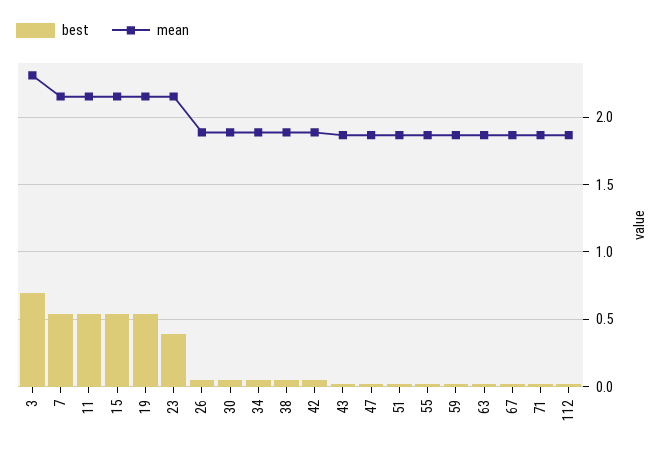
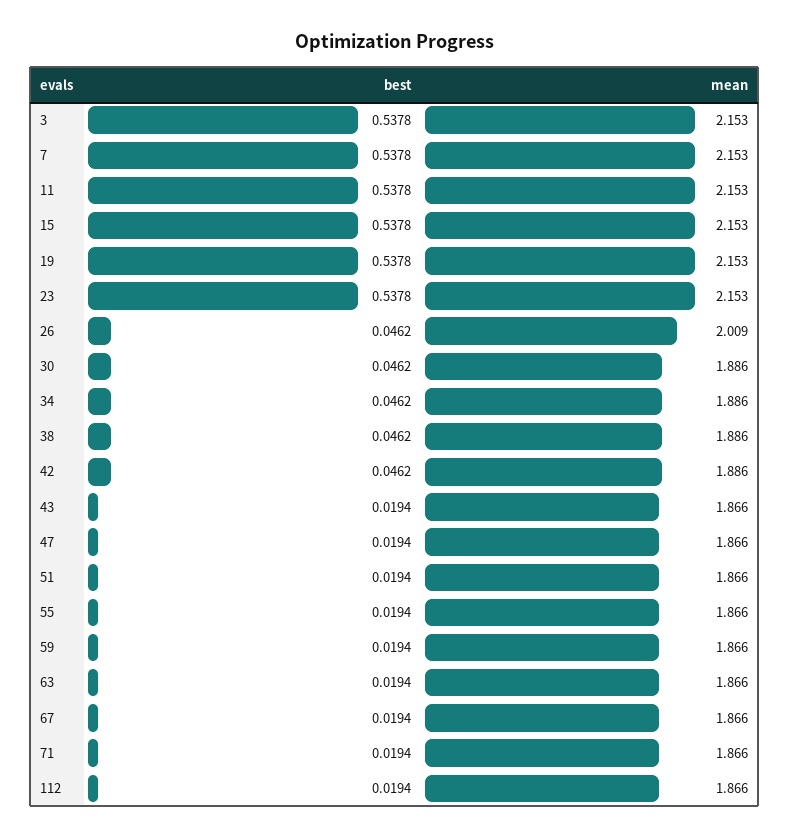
  {
    "best": {
-     "3": 0.7,
+     "3": 0.5378,
      "7": 0.5378,
      "11": 0.5378,
      "15": 0.5378,
      "19": 0.5378,
-     "23": 0.4,
+     "23": 0.5378,
      "26": 0.0462,
      "30": 0.0462,
      "34": 0.0462,
      "38": 0.0462,
      "42": 0.0462,
      "43": 0.0194,
      "47": 0.0194,
      "51": 0.0194,
      "55": 0.0194,
      "59": 0.0194,
      "63": 0.0194,
      "67": 0.0194,
      "71": 0.0194,
      "112": 0.0194
    },
    "mean": {
-     "3": 2.3,
+     "3": 2.153,
      "7": 2.153,
      "11": 2.153,
      "15": 2.153,
      "19": 2.153,
      "23": 2.153,
-     "26": 1.9,
+     "26": 2.009,
      "30": 1.886,
      "34": 1.886,
      "38": 1.886,
      "42": 1.886,
      "43": 1.866,
      "47": 1.866,
      "51": 1.866,
      "55": 1.866,
      "59": 1.866,
      "63": 1.866,
      "67": 1.866,
      "71": 1.866,
      "112": 1.866
    }
  }

